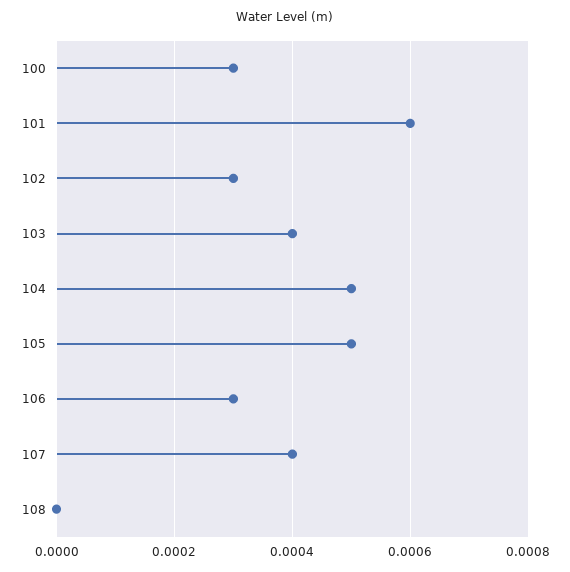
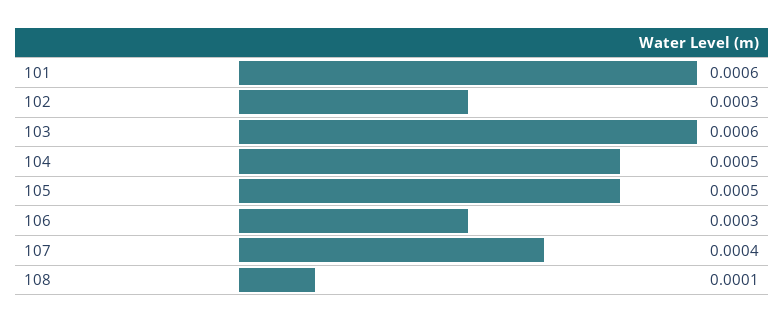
  {
-   "100": 0.0003,
    "101": 0.0006,
    "102": 0.0003,
-   "103": 0.0004,
+   "103": 0.0006,
    "104": 0.0005,
    "105": 0.0005,
    "106": 0.0003,
    "107": 0.0004,
-   "108": 0
+   "108": 0.0001
  }

